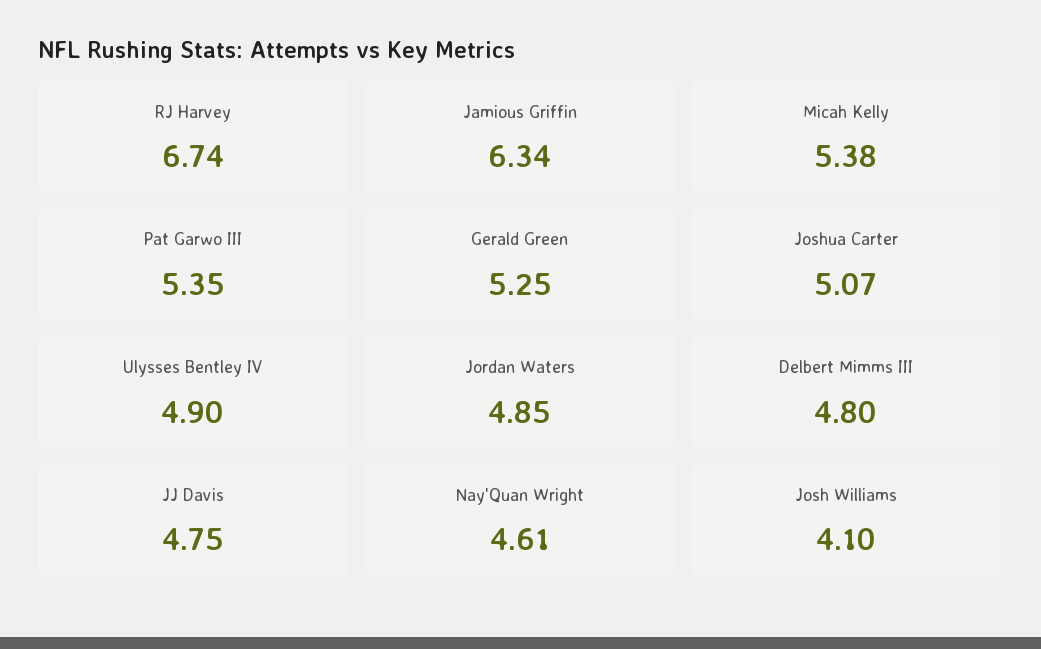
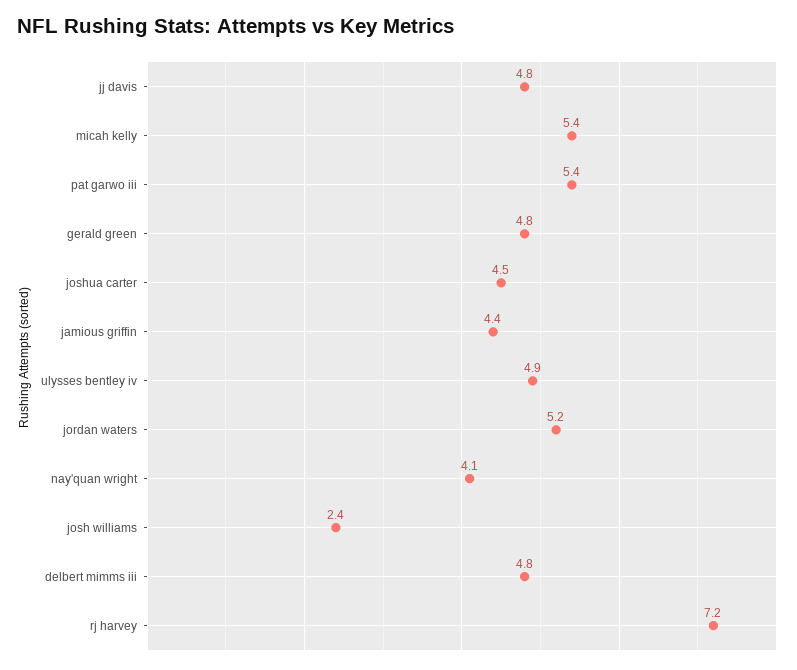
  {
-   "RJ Harvey": 6.74,
+   "RJ Harvey": 7.2,
-   "Jamious Griffin": 6.34,
+   "Jamious Griffin": 4.4,
    "Micah Kelly": 5.38,
    "Pat Garwo III": 5.35,
-   "Gerald Green": 5.25,
+   "Gerald Green": 4.8,
-   "Joshua Carter": 5.07,
+   "Joshua Carter": 4.5,
    "Ulysses Bentley IV": 4.9,
-   "Jordan Waters": 4.85,
+   "Jordan Waters": 5.2,
    "Delbert Mimms III": 4.8,
    "JJ Davis": 4.75,
-   "Nay'Quan Wright": 4.61,
+   "Nay'Quan Wright": 4.1,
-   "Josh Williams": 4.1
+   "Josh Williams": 2.4
  }

